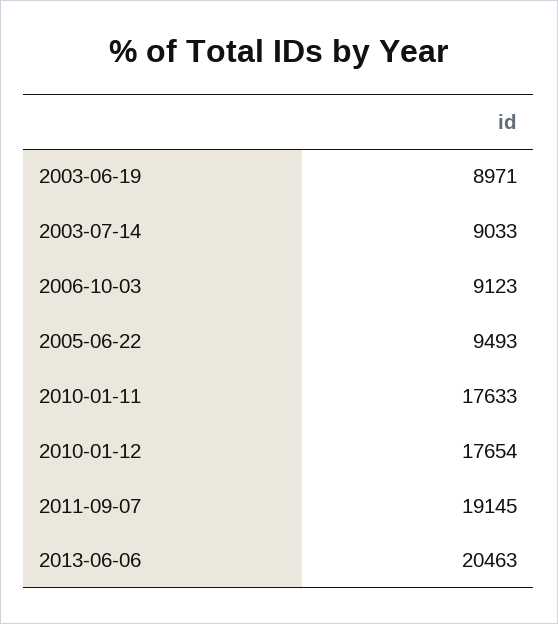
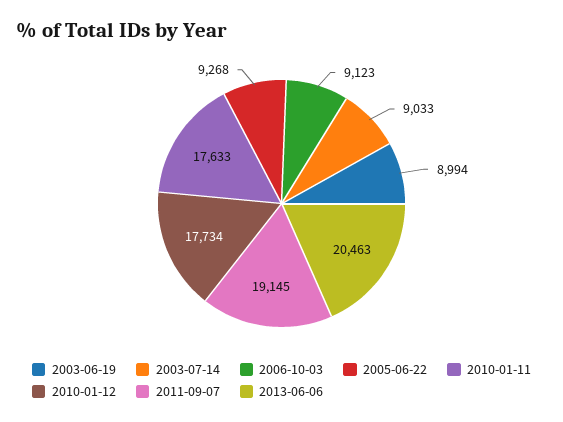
  {
-   "2003-06-19": 8971,
+   "2003-06-19": 8994,
    "2003-07-14": 9033,
    "2006-10-03": 9123,
-   "2005-06-22": 9493,
+   "2005-06-22": 9268,
    "2010-01-11": 17633,
-   "2010-01-12": 17654,
+   "2010-01-12": 17734,
    "2011-09-07": 19145,
    "2013-06-06": 20463
  }

